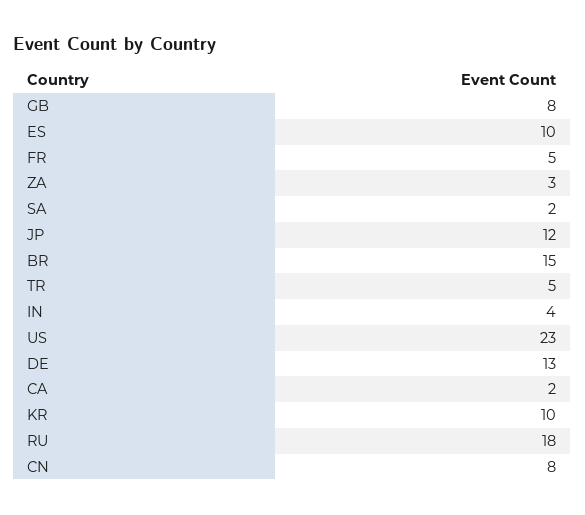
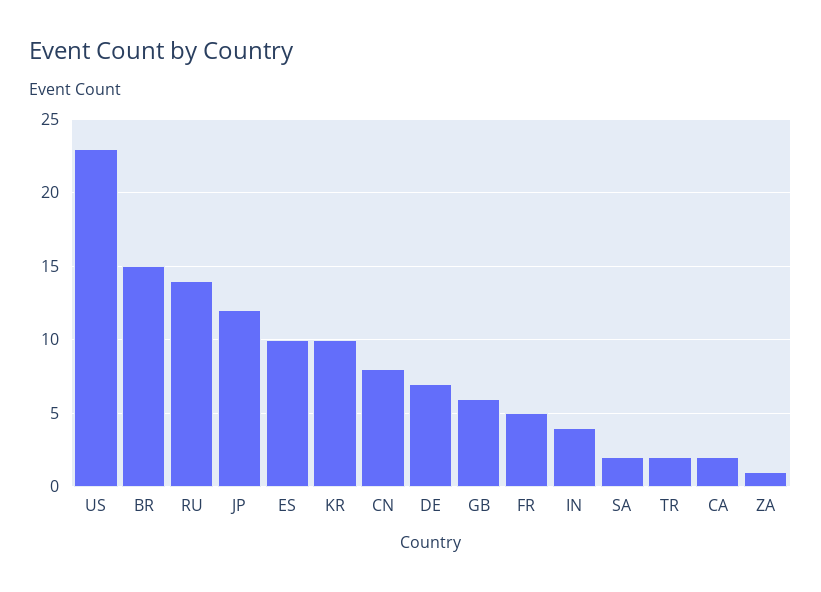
  {
-   "GB": 8,
+   "GB": 6,
    "ES": 10,
    "FR": 5,
-   "ZA": 3,
+   "ZA": 1,
    "SA": 2,
    "JP": 12,
    "BR": 15,
-   "TR": 5,
+   "TR": 2,
    "IN": 4,
    "US": 23,
-   "DE": 13,
+   "DE": 7,
    "CA": 2,
    "KR": 10,
-   "RU": 18,
+   "RU": 14,
    "CN": 8
  }

